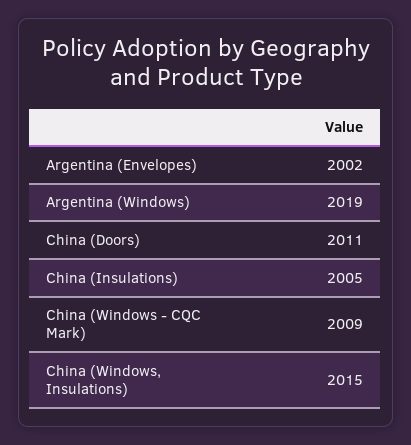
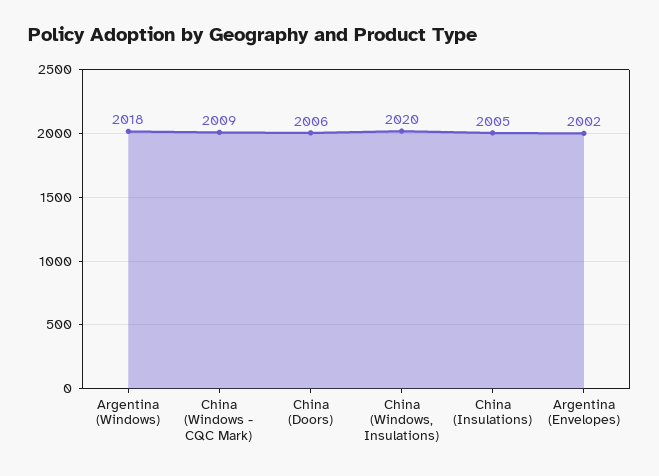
  {
    "Argentina (Envelopes)": 2002,
-   "Argentina (Windows)": 2019,
+   "Argentina (Windows)": 2018,
-   "China (Doors)": 2011,
+   "China (Doors)": 2006,
    "China (Insulations)": 2005,
    "China (Windows - CQC Mark)": 2009,
-   "China (Windows, Insulations)": 2015
+   "China (Windows, Insulations)": 2020
  }

